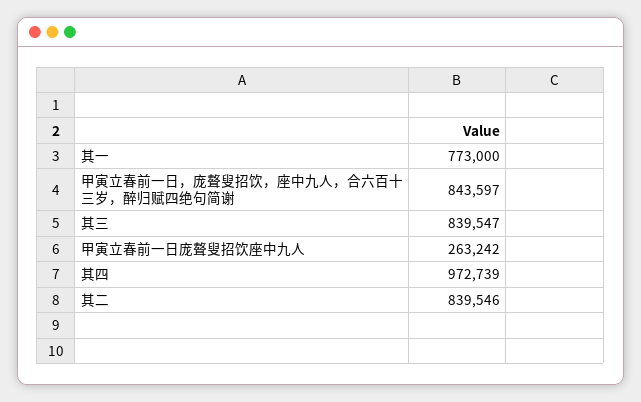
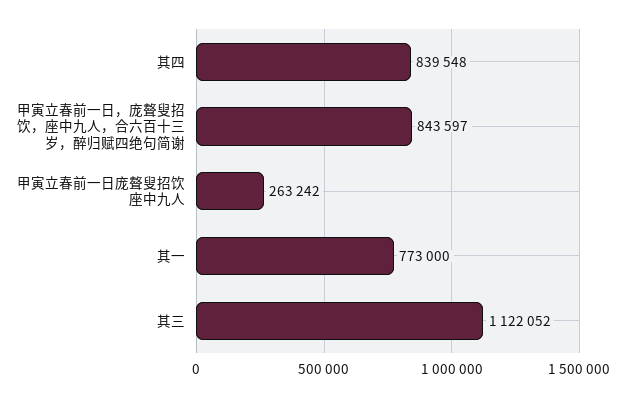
  {
    "其一": 773000,
    "甲寅立春前一日，庞聱叟招饮，座中九人，合六百十三岁，醉归赋四绝句简谢": 843597,
-   "其三": 839547,
+   "其三": 1122052,
    "甲寅立春前一日庞聱叟招饮座中九人": 263242,
-   "其四": 972739,
+   "其四": 839548
-   "其二": 839546
  }

